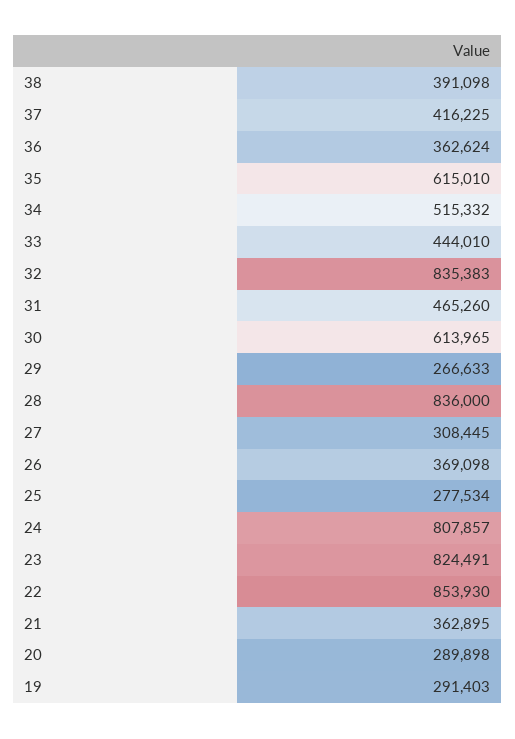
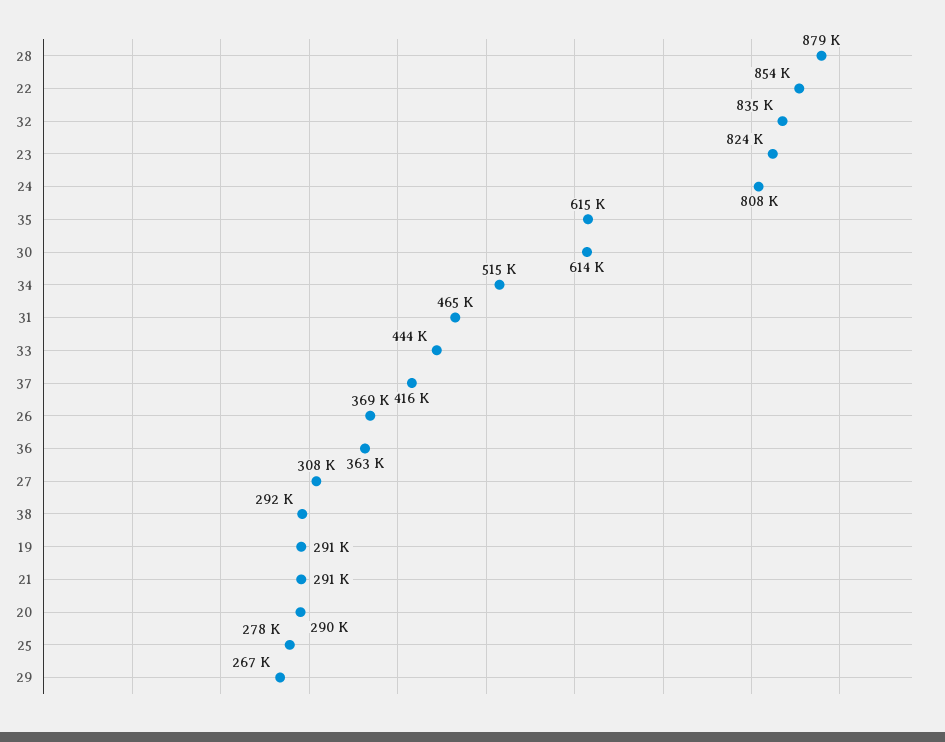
  {
-   "38": 391098,
+   "38": 292000,
    "37": 416225,
    "36": 362624,
    "35": 615010,
    "34": 515332,
    "33": 444010,
    "32": 835383,
    "31": 465260,
    "30": 613965,
    "29": 266633,
-   "28": 836000,
+   "28": 879000,
    "27": 308445,
    "26": 369098,
    "25": 277534,
    "24": 807857,
    "23": 824491,
    "22": 853930,
-   "21": 362895,
+   "21": 291000,
    "20": 289898,
    "19": 291403
  }

